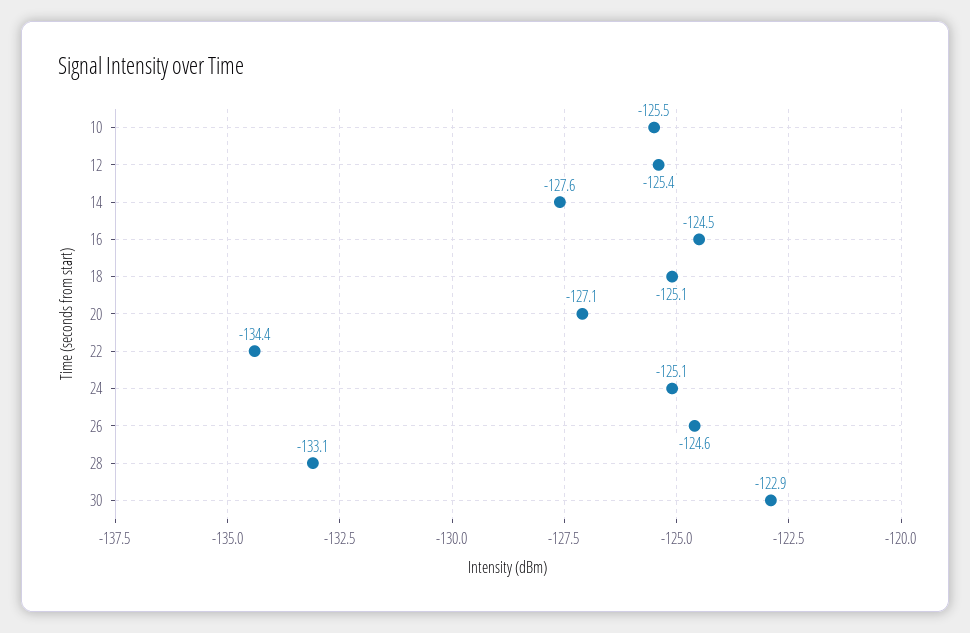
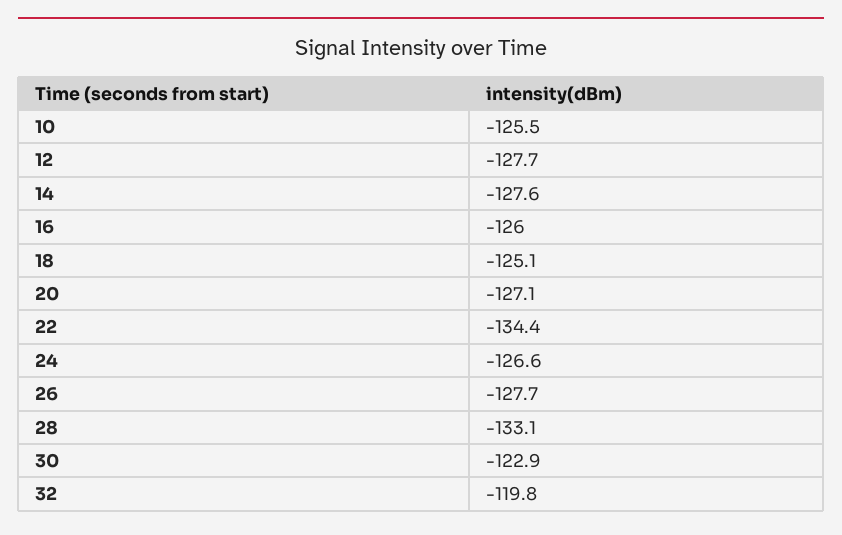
  {
    "10": -125.5,
-   "12": -125.4,
+   "12": -127.7,
    "14": -127.6,
-   "16": -124.5,
+   "16": -126,
    "18": -125.1,
    "20": -127.1,
    "22": -134.4,
-   "24": -125.1,
+   "24": -126.6,
-   "26": -124.6,
+   "26": -127.7,
    "28": -133.1,
-   "30": -122.9
+   "30": -122.9,
+   "32": -119.8
  }

